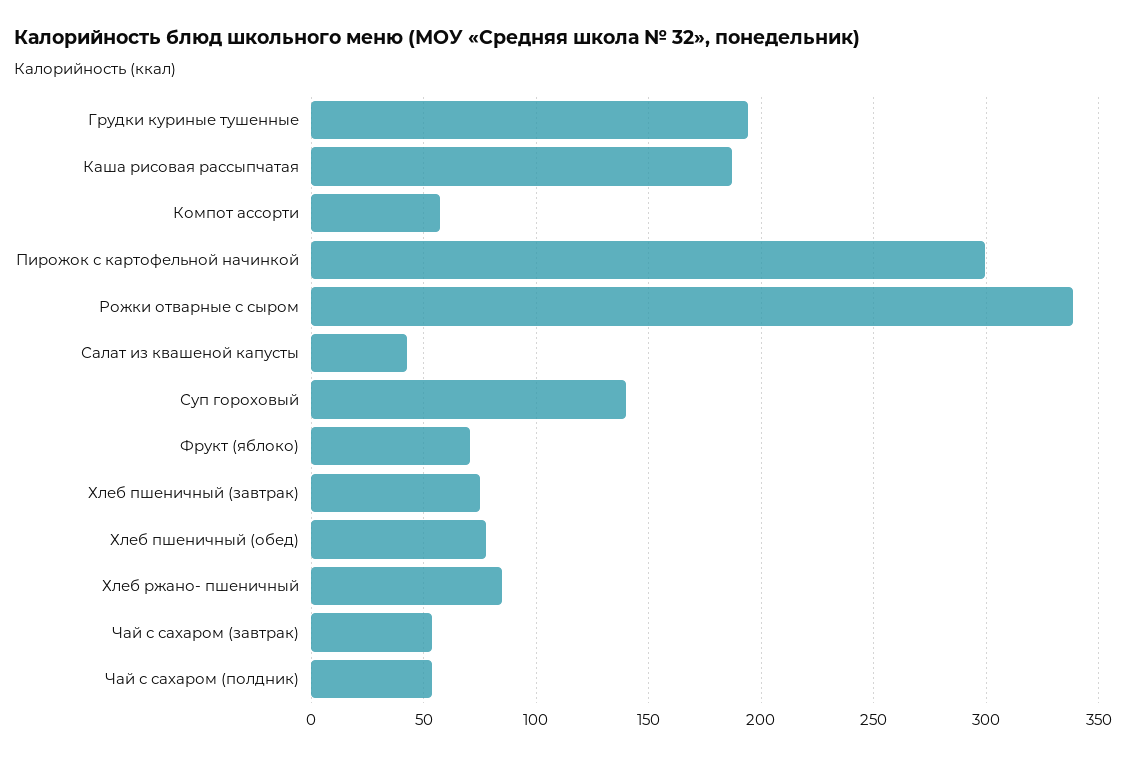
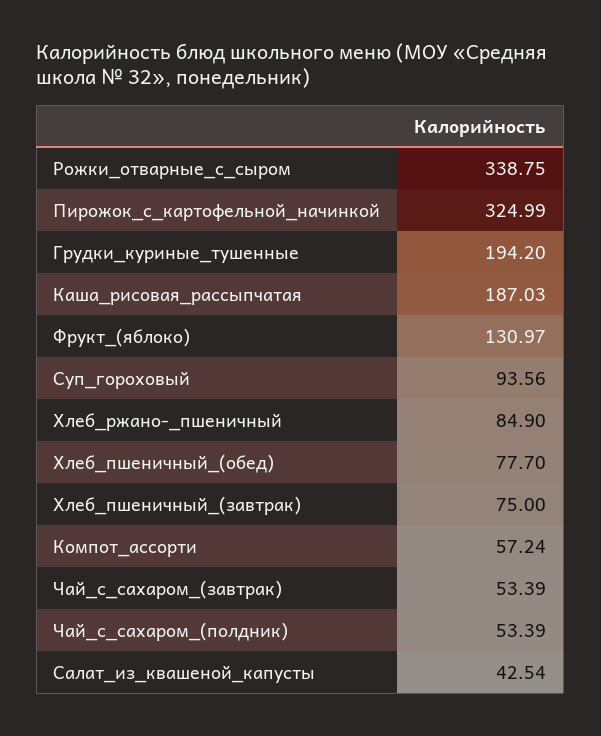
  {
    "Грудки куриные тушенные": 194.2,
    "Каша рисовая рассыпчатая": 187.03,
    "Компот ассорти": 57.24,
-   "Пирожок с картофельной начинкой": 300,
+   "Пирожок с картофельной начинкой": 324.99,
    "Рожки отварные с сыром": 338.75,
    "Салат из квашеной капусты": 42.54,
-   "Суп гороховый": 140,
+   "Суп гороховый": 93.56,
-   "Фрукт (яблоко)": 70,
+   "Фрукт (яблоко)": 130.97,
    "Хлеб пшеничный (завтрак)": 75,
    "Хлеб пшеничный (обед)": 77.7,
    "Хлеб ржано- пшеничный": 84.9,
    "Чай с сахаром (завтрак)": 53.39,
    "Чай с сахаром (полдник)": 53.39
  }

